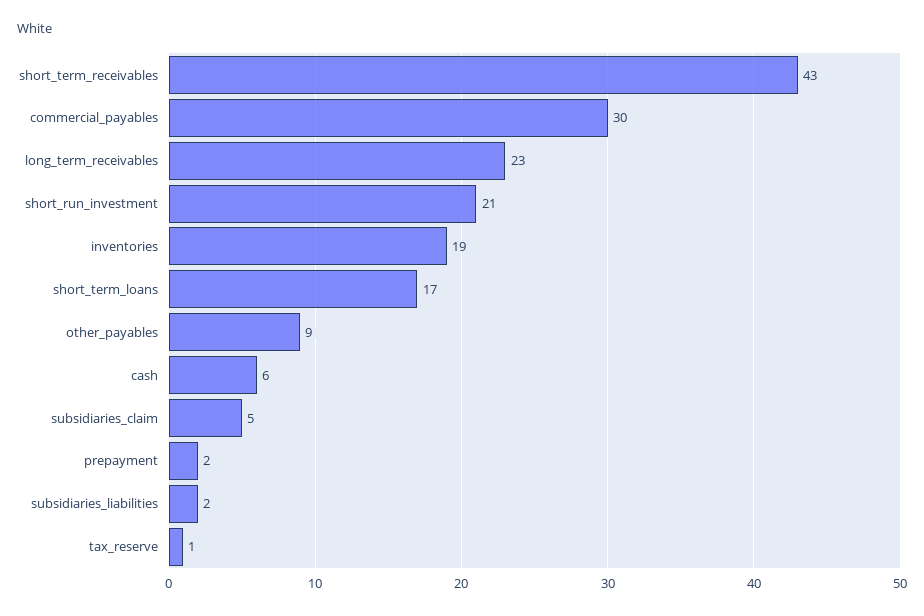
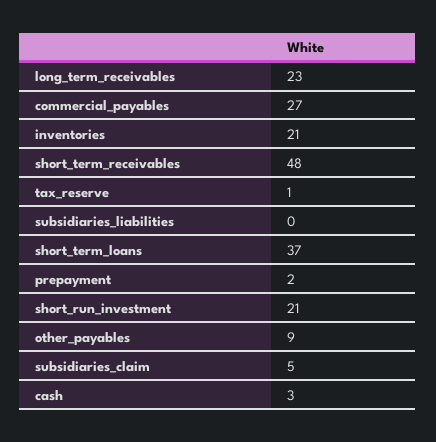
  {
-   "short_term_receivables": 43,
+   "short_term_receivables": 48,
-   "commercial_payables": 30,
+   "commercial_payables": 27,
    "long_term_receivables": 23,
    "short_run_investment": 21,
-   "inventories": 19,
+   "inventories": 21,
-   "short_term_loans": 17,
+   "short_term_loans": 37,
    "other_payables": 9,
-   "cash": 6,
+   "cash": 3,
    "subsidiaries_claim": 5,
    "prepayment": 2,
-   "subsidiaries_liabilities": 2,
+   "subsidiaries_liabilities": 0,
    "tax_reserve": 1
  }

